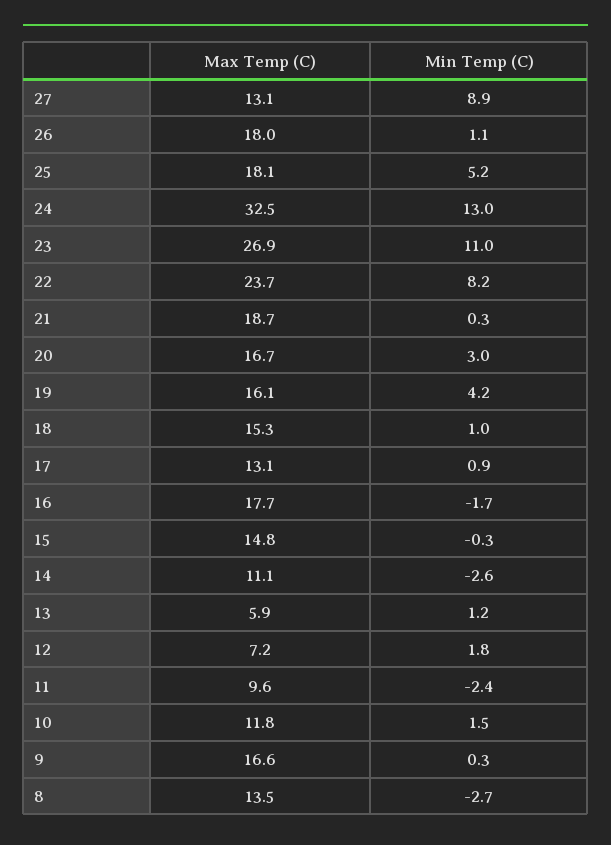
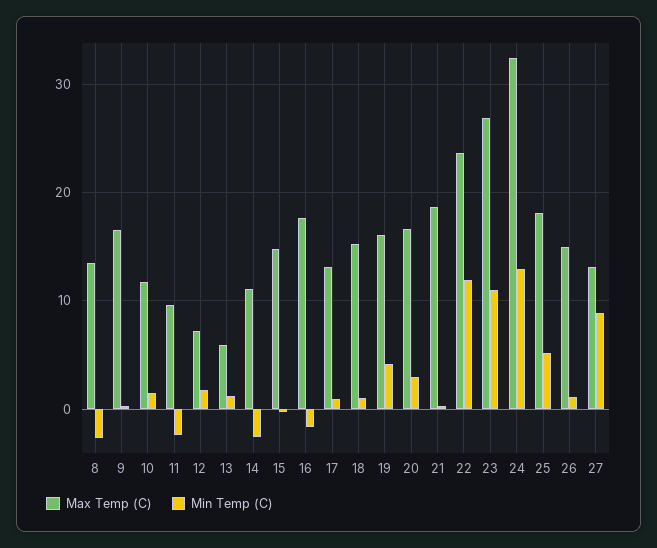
  {
    "Max Temp (C)": {
      "27": 13.1,
-     "26": 18,
+     "26": 15,
      "25": 18.1,
      "24": 32.5,
      "23": 26.9,
      "22": 23.7,
      "21": 18.7,
      "20": 16.7,
      "19": 16.1,
      "18": 15.3,
      "17": 13.1,
      "16": 17.7,
      "15": 14.8,
      "14": 11.1,
      "13": 5.9,
      "12": 7.2,
      "11": 9.6,
      "10": 11.8,
      "9": 16.6,
      "8": 13.5
    },
    "Min Temp (C)": {
      "27": 8.9,
      "26": 1.1,
      "25": 5.2,
      "24": 13,
      "23": 11,
-     "22": 8.2,
+     "22": 12,
      "21": 0.3,
      "20": 3,
      "19": 4.2,
      "18": 1,
      "17": 0.9,
      "16": -1.7,
      "15": -0.3,
      "14": -2.6,
      "13": 1.2,
      "12": 1.8,
      "11": -2.4,
      "10": 1.5,
      "9": 0.3,
      "8": -2.7
    }
  }

